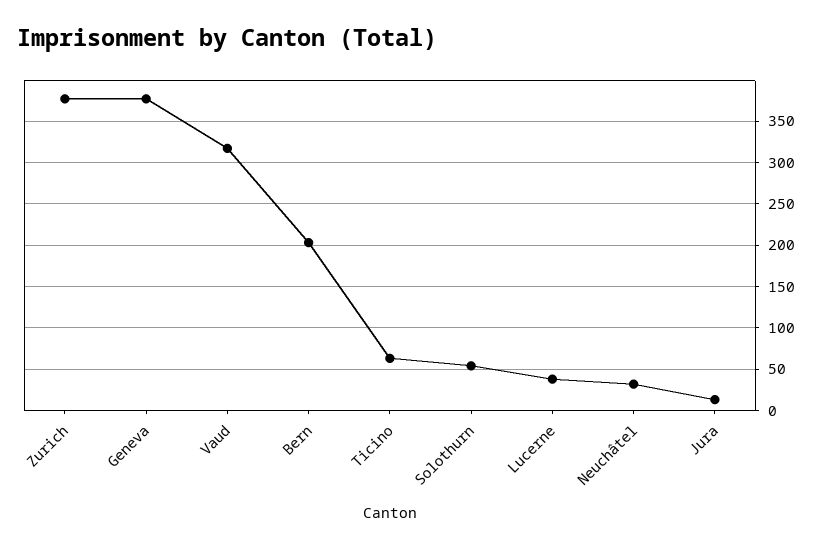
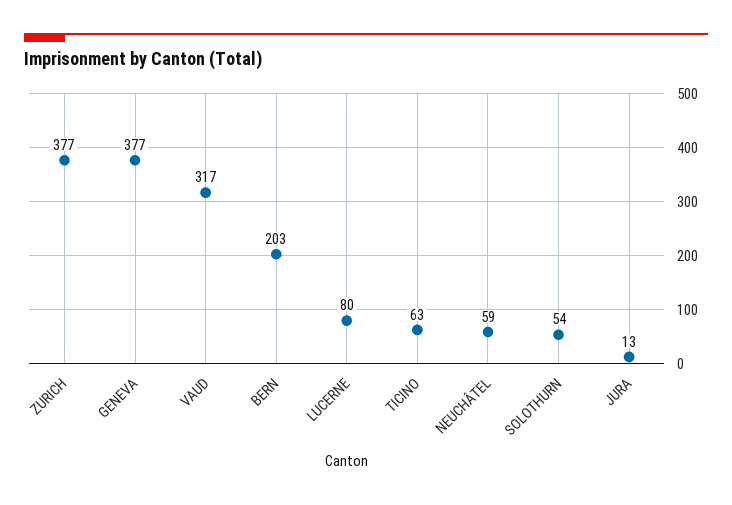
  {
    "Zurich": 377,
    "Geneva": 377,
    "Vaud": 317,
    "Bern": 203,
    "Ticino": 63,
    "Solothurn": 54,
-   "Lucerne": 40,
+   "Lucerne": 80,
-   "Neuchâtel": 30,
+   "Neuchâtel": 59,
    "Jura": 13
  }

